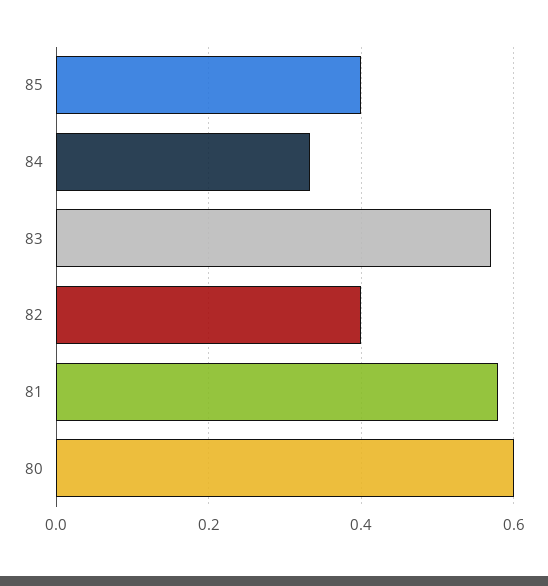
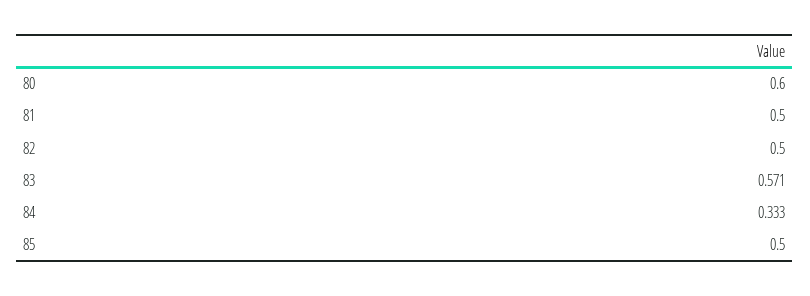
  {
-   "85": 0.4,
+   "85": 0.5,
    "84": 0.333,
    "83": 0.571,
-   "82": 0.4,
+   "82": 0.5,
-   "81": 0.58,
+   "81": 0.5,
    "80": 0.6
  }

